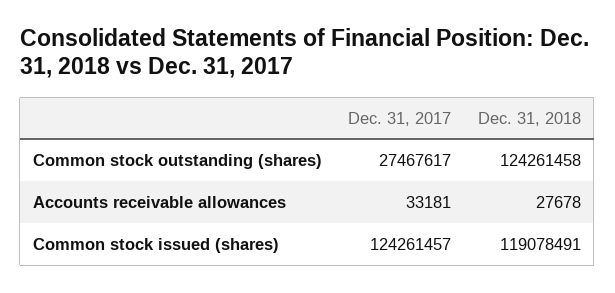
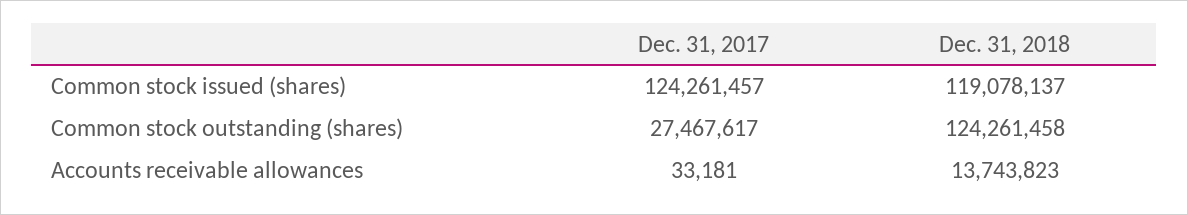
  {
    "Dec. 31, 2017": {
      "Common stock outstanding (shares)": 27467617,
      "Accounts receivable allowances": 33181,
      "Common stock issued (shares)": 124261457
    },
    "Dec. 31, 2018": {
      "Common stock outstanding (shares)": 124261458,
-     "Accounts receivable allowances": 27678,
+     "Accounts receivable allowances": 13743823,
-     "Common stock issued (shares)": 119078491
+     "Common stock issued (shares)": 119078137
    }
  }

